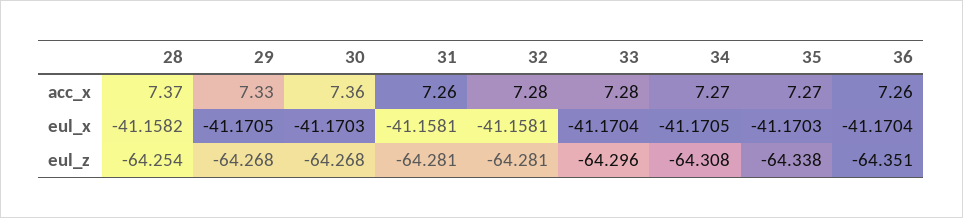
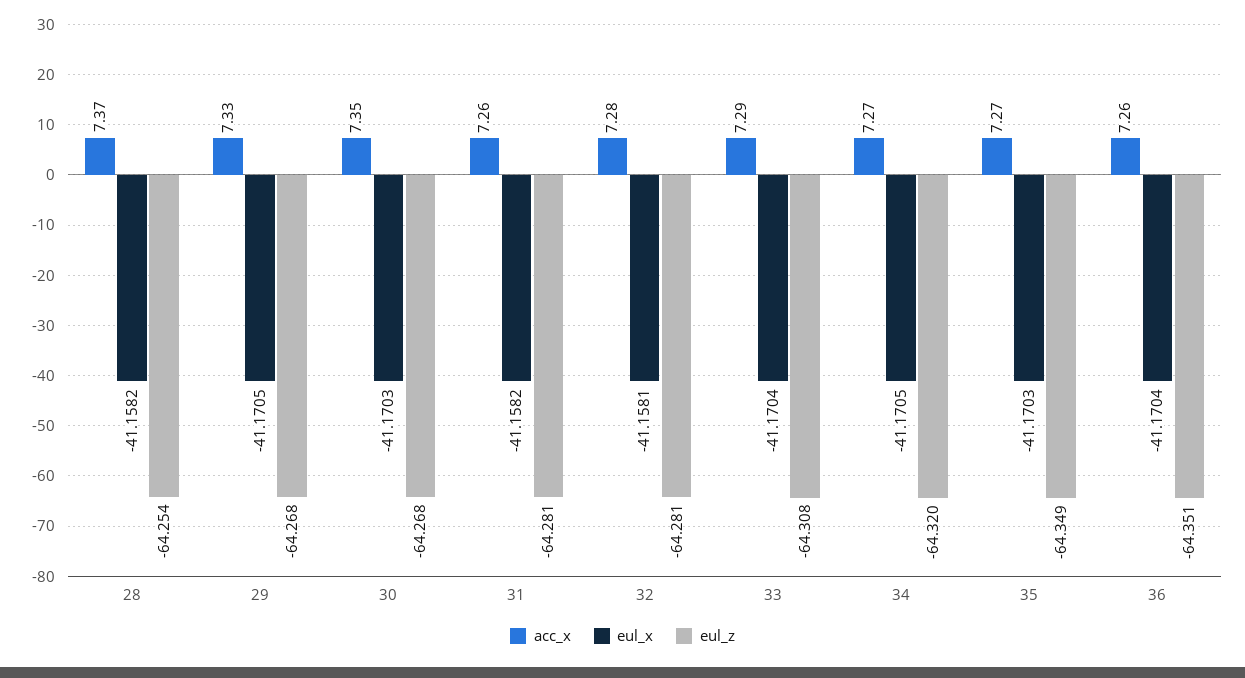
  {
    "acc_x": {
      "28": 7.37,
      "29": 7.33,
-     "30": 7.36,
+     "30": 7.35,
      "31": 7.26,
      "32": 7.28,
-     "33": 7.28,
+     "33": 7.29,
      "34": 7.27,
      "35": 7.27,
      "36": 7.26
    },
    "eul_x": {
      "28": -41.1582,
      "29": -41.1705,
      "30": -41.1703,
-     "31": -41.1581,
+     "31": -41.1582,
      "32": -41.1581,
      "33": -41.1704,
      "34": -41.1705,
      "35": -41.1703,
      "36": -41.1704
    },
    "eul_z": {
      "28": -64.254,
      "29": -64.268,
      "30": -64.268,
      "31": -64.281,
      "32": -64.281,
-     "33": -64.296,
+     "33": -64.308,
-     "34": -64.308,
+     "34": -64.32,
-     "35": -64.338,
+     "35": -64.349,
      "36": -64.351
    }
  }

